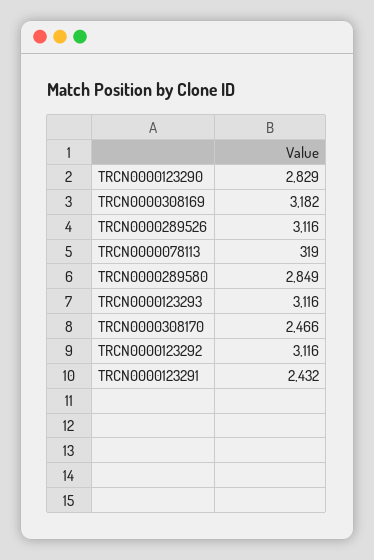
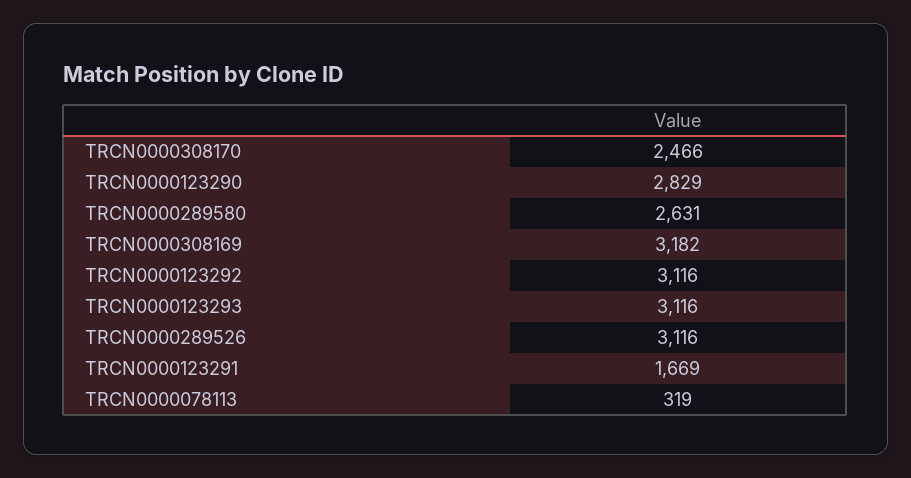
  {
    "TRCN0000123290": 2829,
    "TRCN0000308169": 3182,
    "TRCN0000289526": 3116,
    "TRCN0000078113": 319,
-   "TRCN0000289580": 2849,
+   "TRCN0000289580": 2631,
    "TRCN0000123293": 3116,
    "TRCN0000308170": 2466,
    "TRCN0000123292": 3116,
-   "TRCN0000123291": 2432
+   "TRCN0000123291": 1669
  }

